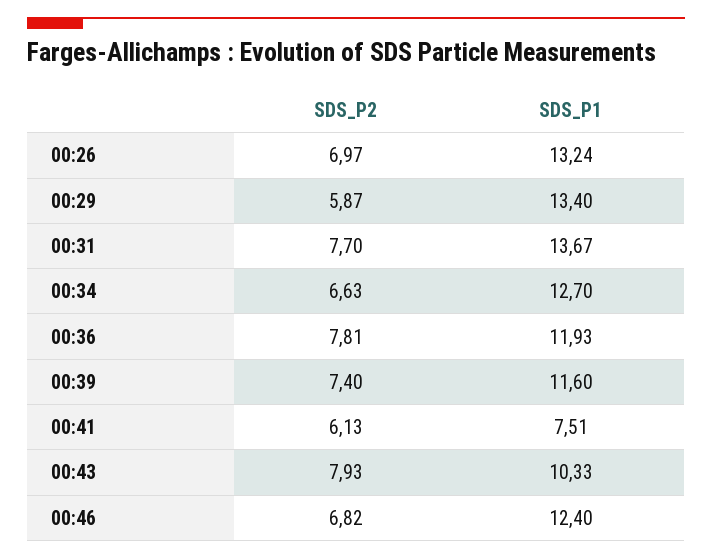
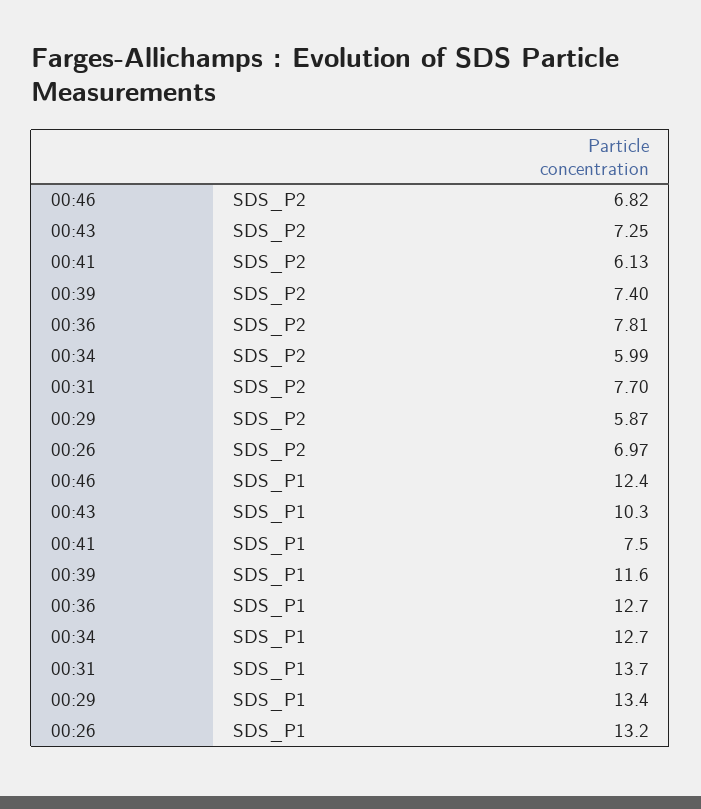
  {
    "SDS_P2": {
      "00:26": 6.97,
      "00:29": 5.87,
      "00:31": 7.7,
-     "00:34": 6.63,
+     "00:34": 5.99,
      "00:36": 7.81,
      "00:39": 7.4,
      "00:41": 6.13,
-     "00:43": 7.93,
+     "00:43": 7.25,
      "00:46": 6.82
    },
    "SDS_P1": {
      "00:26": 13.24,
      "00:29": 13.4,
      "00:31": 13.67,
      "00:34": 12.7,
-     "00:36": 11.93,
+     "00:36": 12.7,
      "00:39": 11.6,
      "00:41": 7.51,
      "00:43": 10.33,
      "00:46": 12.4
    }
  }

